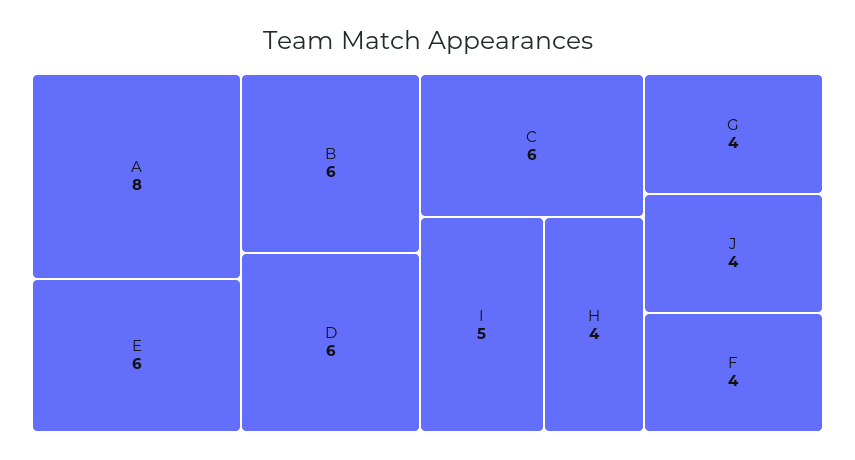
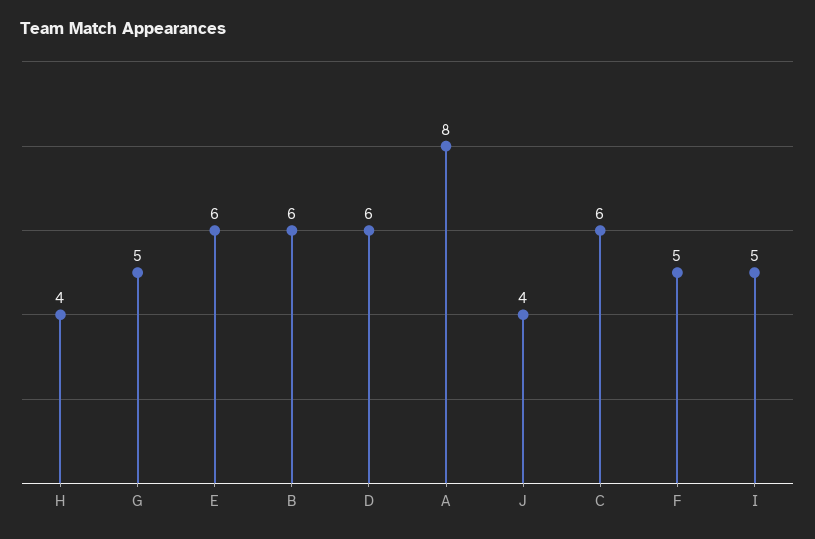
  {
    "A": 8,
    "E": 6,
    "B": 6,
    "D": 6,
    "C": 6,
    "I": 5,
    "H": 4,
-   "G": 4,
+   "G": 5,
    "J": 4,
-   "F": 4
+   "F": 5
  }

